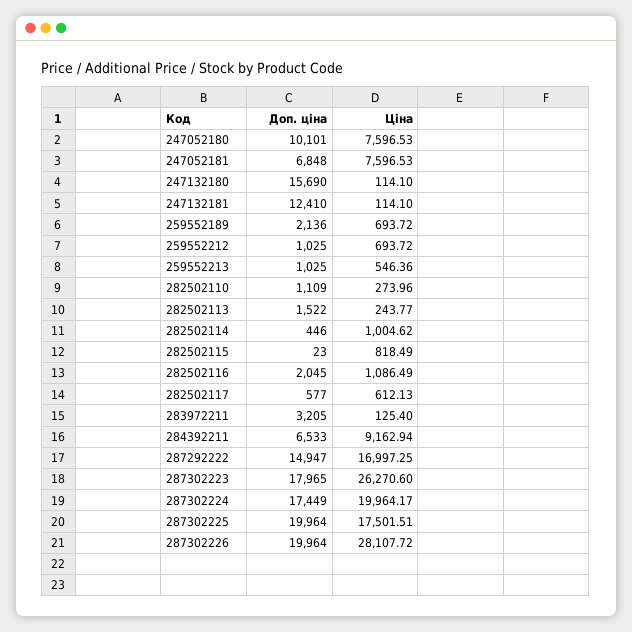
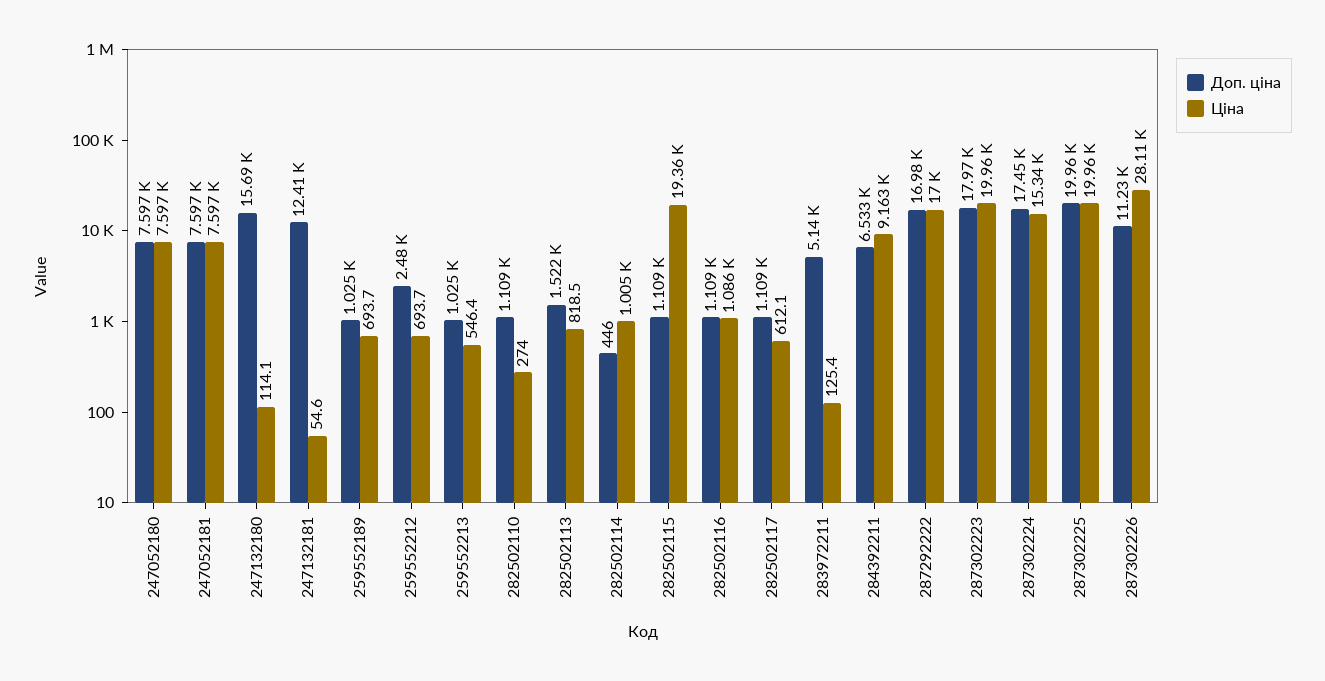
  {
    "Доп. ціна": {
-     "247052180": 10101,
+     "247052180": 7597,
-     "247052181": 6848,
+     "247052181": 7597,
      "247132180": 15690,
      "247132181": 12410,
-     "259552189": 2136,
+     "259552189": 1025,
-     "259552212": 1025,
+     "259552212": 2480,
      "259552213": 1025,
      "282502110": 1109,
      "282502113": 1522,
      "282502114": 446,
-     "282502115": 23,
+     "282502115": 1109,
-     "282502116": 2045,
+     "282502116": 1109,
-     "282502117": 577,
+     "282502117": 1109,
-     "283972211": 3205,
+     "283972211": 5140,
      "284392211": 6533,
-     "287292222": 14947,
+     "287292222": 16980,
      "287302223": 17965,
      "287302224": 17449,
      "287302225": 19964,
-     "287302226": 19964
+     "287302226": 11230
    },
    "Ціна": {
      "247052180": 7596.53,
      "247052181": 7596.53,
      "247132180": 114.1,
-     "247132181": 114.1,
+     "247132181": 54.6,
      "259552189": 693.72,
      "259552212": 693.72,
      "259552213": 546.36,
      "282502110": 273.96,
-     "282502113": 243.77,
+     "282502113": 818.5,
      "282502114": 1004.62,
-     "282502115": 818.49,
+     "282502115": 19360,
      "282502116": 1086.49,
      "282502117": 612.13,
      "283972211": 125.4,
      "284392211": 9162.94,
      "287292222": 16997.25,
-     "287302223": 26270.6,
+     "287302223": 19960,
-     "287302224": 19964.17,
+     "287302224": 15340,
-     "287302225": 17501.51,
+     "287302225": 19960,
      "287302226": 28107.72
    }
  }

